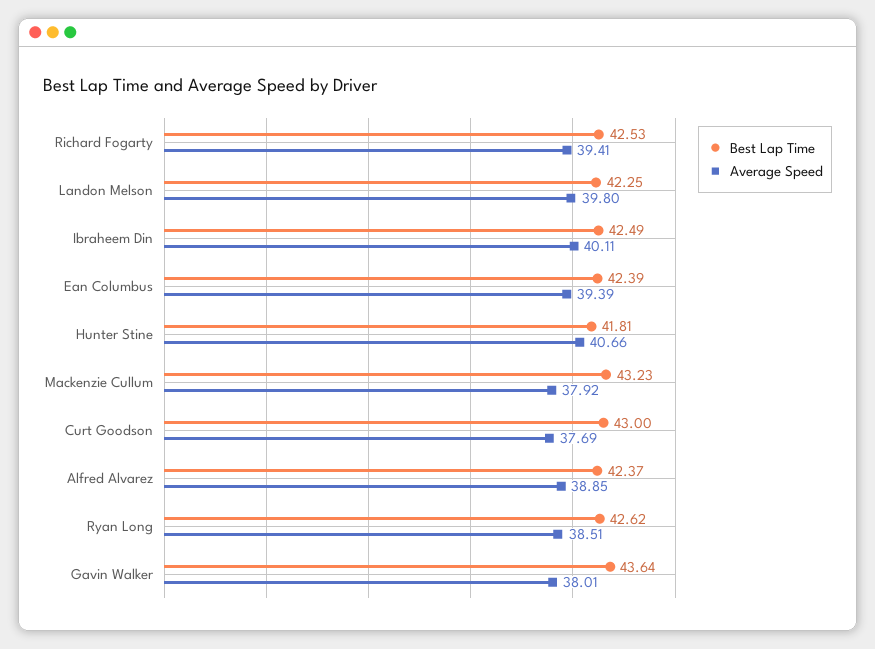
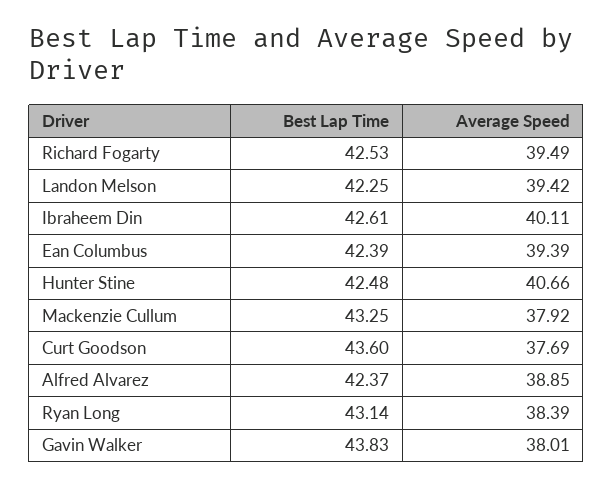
  {
    "Best Lap Time": {
      "Richard Fogarty": 42.53,
      "Landon Melson": 42.25,
-     "Ibraheem Din": 42.49,
+     "Ibraheem Din": 42.61,
      "Ean Columbus": 42.39,
-     "Hunter Stine": 41.81,
+     "Hunter Stine": 42.48,
-     "Mackenzie Cullum": 43.23,
+     "Mackenzie Cullum": 43.25,
-     "Curt Goodson": 43,
+     "Curt Goodson": 43.6,
      "Alfred Alvarez": 42.37,
-     "Ryan Long": 42.62,
+     "Ryan Long": 43.14,
-     "Gavin Walker": 43.64
+     "Gavin Walker": 43.83
    },
    "Average Speed": {
-     "Richard Fogarty": 39.41,
+     "Richard Fogarty": 39.49,
-     "Landon Melson": 39.8,
+     "Landon Melson": 39.42,
      "Ibraheem Din": 40.11,
      "Ean Columbus": 39.39,
      "Hunter Stine": 40.66,
      "Mackenzie Cullum": 37.92,
      "Curt Goodson": 37.69,
      "Alfred Alvarez": 38.85,
-     "Ryan Long": 38.51,
+     "Ryan Long": 38.39,
      "Gavin Walker": 38.01
    }
  }

